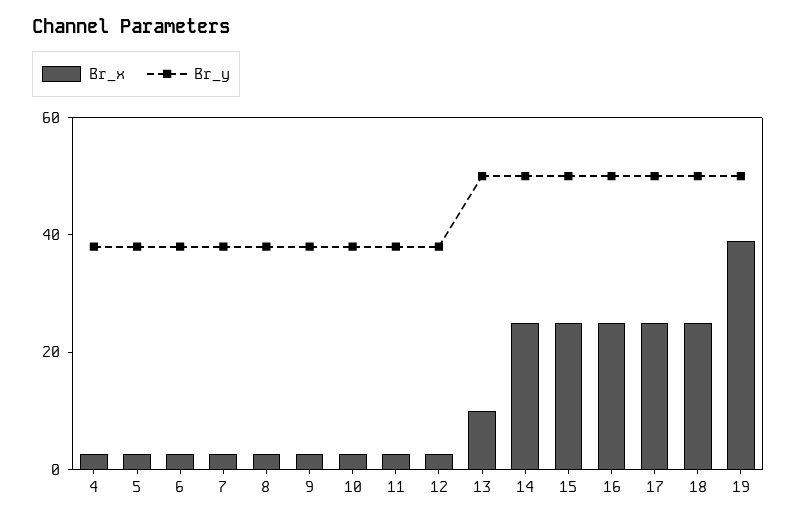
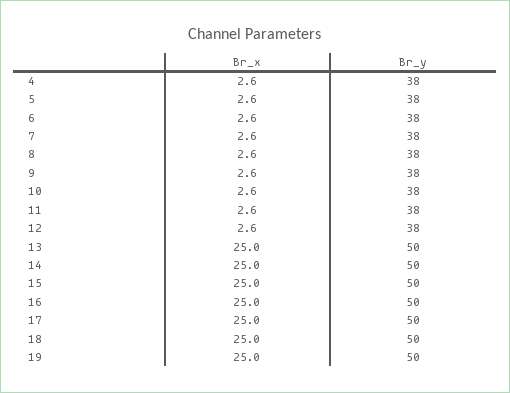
  {
    "Br_x": {
      "4": 2.6,
      "5": 2.6,
      "6": 2.6,
      "7": 2.6,
      "8": 2.6,
      "9": 2.6,
      "10": 2.6,
      "11": 2.6,
      "12": 2.6,
-     "13": 10,
+     "13": 25,
      "14": 25,
      "15": 25,
      "16": 25,
      "17": 25,
      "18": 25,
-     "19": 40
+     "19": 25
    },
    "Br_y": {
      "4": 38,
      "5": 38,
      "6": 38,
      "7": 38,
      "8": 38,
      "9": 38,
      "10": 38,
      "11": 38,
      "12": 38,
      "13": 50,
      "14": 50,
      "15": 50,
      "16": 50,
      "17": 50,
      "18": 50,
      "19": 50
    }
  }

